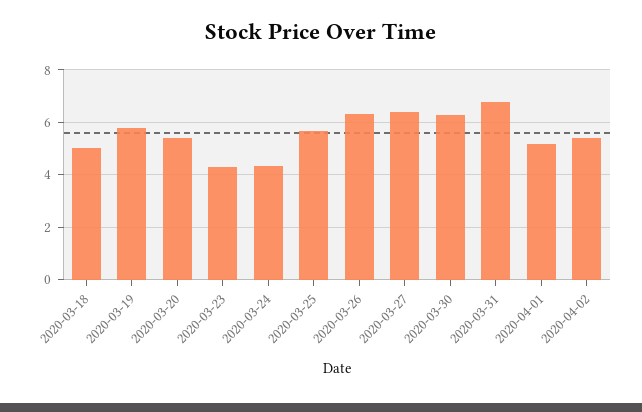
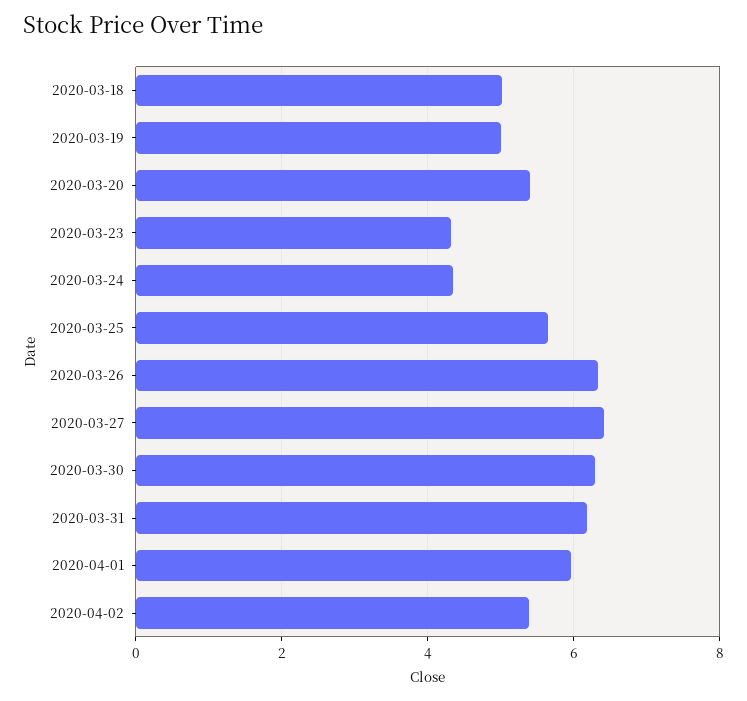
  {
    "2020-03-18": 5,
-   "2020-03-19": 5.75,
+   "2020-03-19": 5,
    "2020-03-20": 5.4,
    "2020-03-23": 4.4,
    "2020-03-24": 4.4,
    "2020-03-25": 5.6,
    "2020-03-26": 6.4,
    "2020-03-27": 6.4,
    "2020-03-30": 6.2,
-   "2020-03-31": 6.75,
+   "2020-03-31": 6.2,
-   "2020-04-01": 5.25,
+   "2020-04-01": 6,
    "2020-04-02": 5.4
  }

